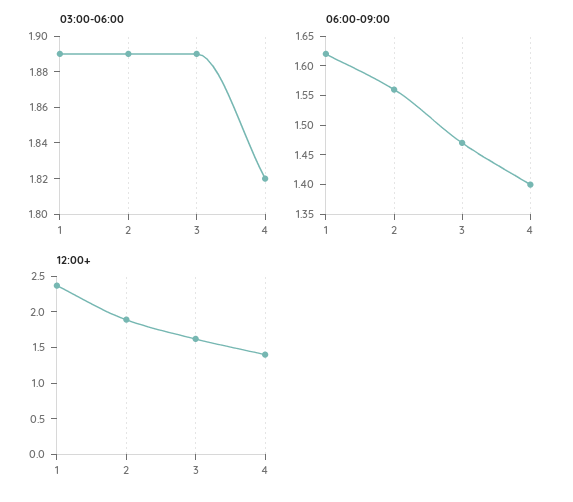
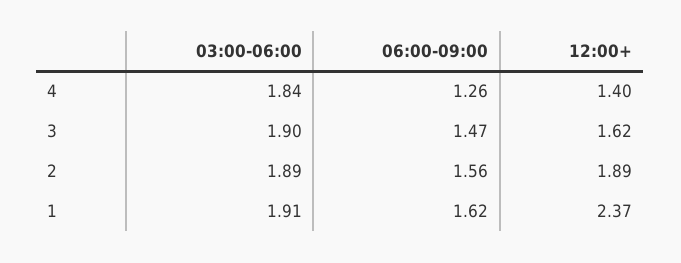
  {
    "03:00-06:00": {
-     "1": 1.89,
+     "1": 1.91,
      "2": 1.89,
-     "3": 1.89,
+     "3": 1.9,
-     "4": 1.82
+     "4": 1.84
    },
    "06:00-09:00": {
      "1": 1.62,
      "2": 1.56,
      "3": 1.47,
-     "4": 1.4
+     "4": 1.26
    },
    "12:00+": {
      "1": 2.37,
      "2": 1.89,
      "3": 1.62,
      "4": 1.4
    }
  }

